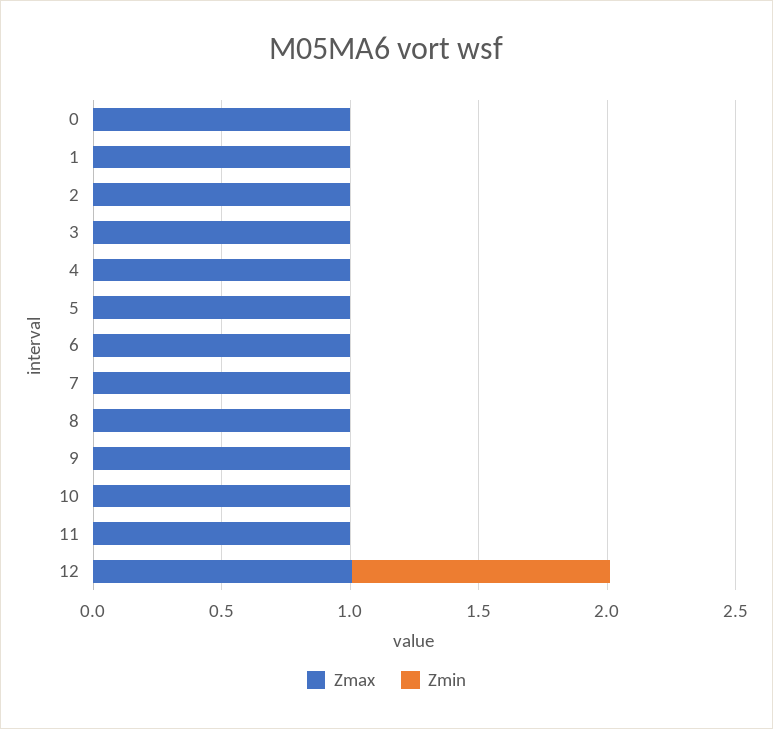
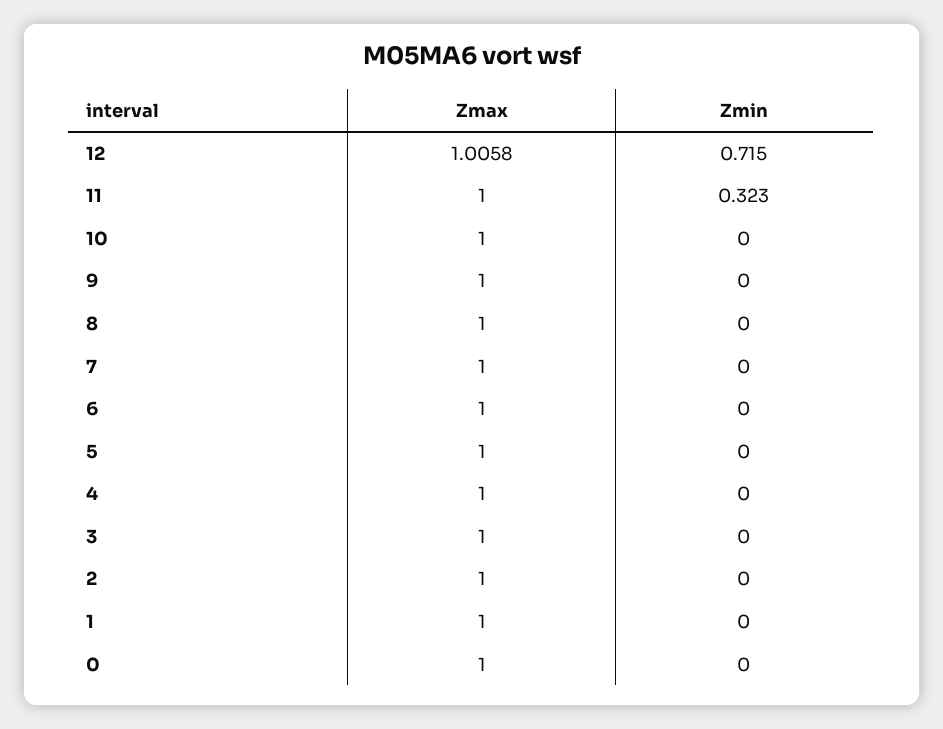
  {
    "Zmax": {
      "0": 1,
      "1": 1,
      "2": 1,
      "3": 1,
      "4": 1,
      "5": 1,
      "6": 1,
      "7": 1,
      "8": 1,
      "9": 1,
      "10": 1,
      "11": 1,
      "12": 1.0058
    },
    "Zmin": {
      "0": 0,
      "1": 0,
      "2": 0,
      "3": 0,
      "4": 0,
      "5": 0,
      "6": 0,
      "7": 0,
      "8": 0,
      "9": 0,
      "10": 0,
-     "11": 0,
+     "11": 0.323,
-     "12": 1
+     "12": 0.715
    }
  }

